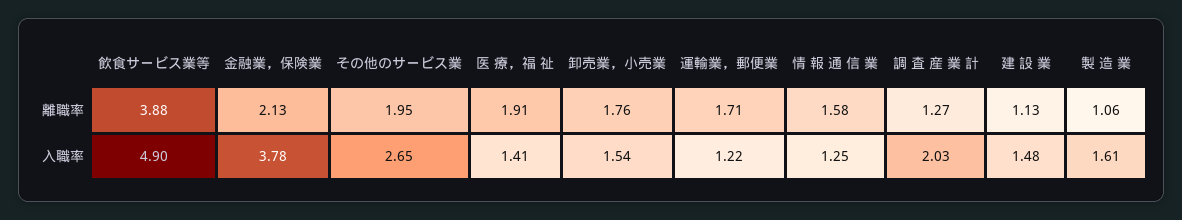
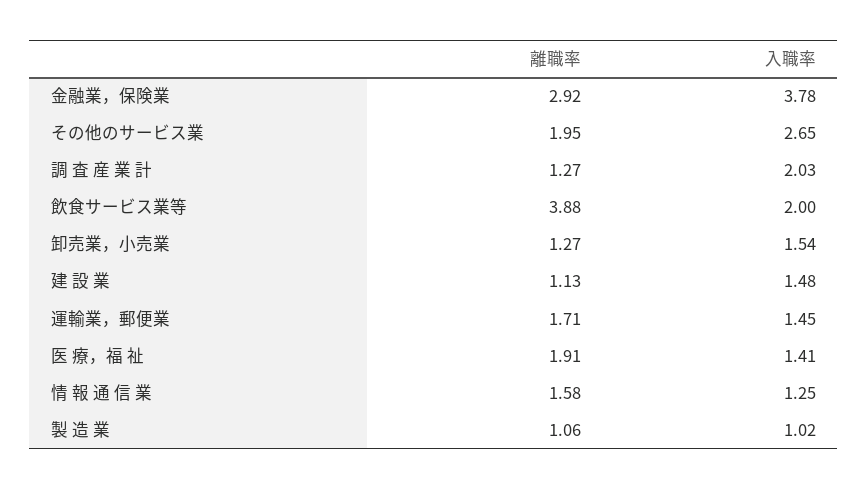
  {
    "飲食サービス業等": {
      "離職率": 3.88,
-     "入職率": 4.9
+     "入職率": 2
    },
    "金融業，保険業": {
-     "離職率": 2.13,
+     "離職率": 2.92,
      "入職率": 3.78
    },
    "その他のサービス業": {
      "離職率": 1.95,
      "入職率": 2.65
    },
    "医 療，福 祉": {
      "離職率": 1.91,
      "入職率": 1.41
    },
    "卸売業，小売業": {
-     "離職率": 1.76,
+     "離職率": 1.27,
      "入職率": 1.54
    },
    "運輸業，郵便業": {
      "離職率": 1.71,
-     "入職率": 1.22
+     "入職率": 1.45
    },
    "情 報 通 信 業": {
      "離職率": 1.58,
      "入職率": 1.25
    },
    "調 査 産 業 計": {
      "離職率": 1.27,
      "入職率": 2.03
    },
    "建 設 業": {
      "離職率": 1.13,
      "入職率": 1.48
    },
    "製 造 業": {
      "離職率": 1.06,
-     "入職率": 1.61
+     "入職率": 1.02
    }
  }

